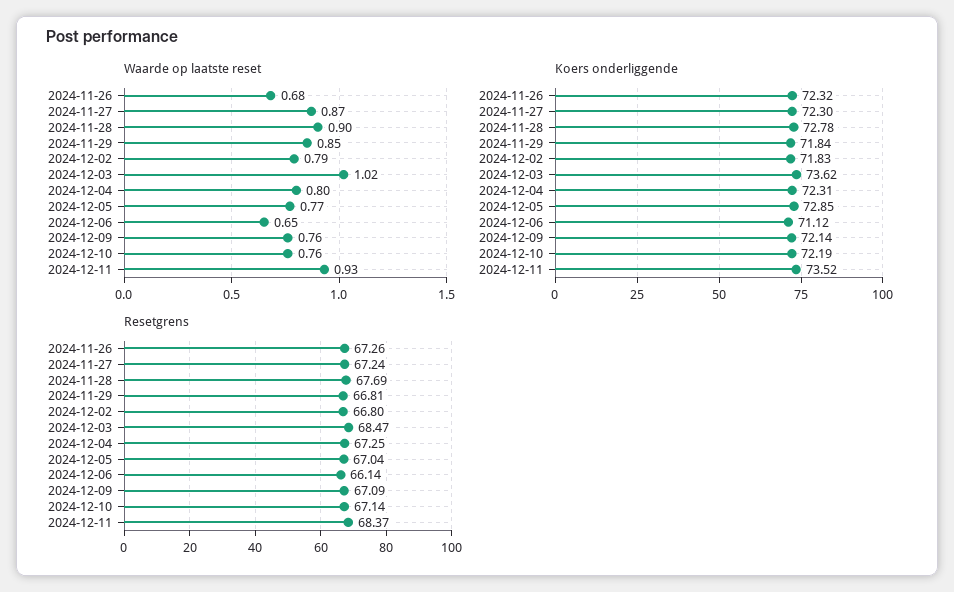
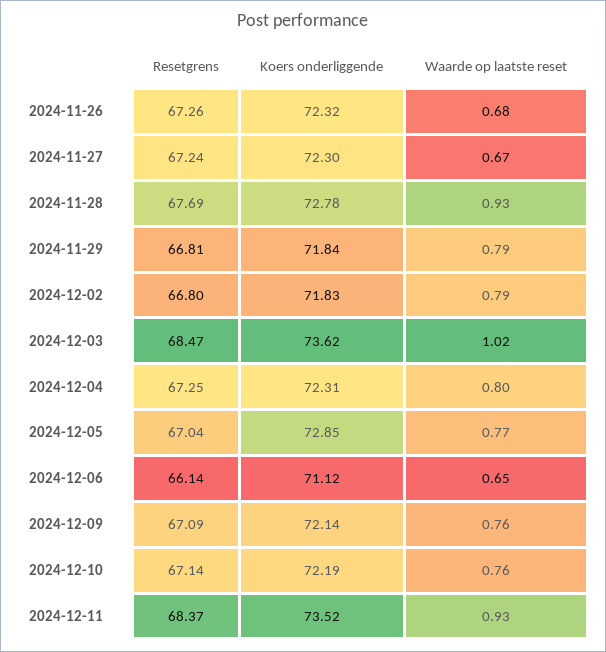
  {
    "Waarde op laatste reset": {
      "2024-11-26": 0.68,
-     "2024-11-27": 0.87,
+     "2024-11-27": 0.67,
-     "2024-11-28": 0.9,
+     "2024-11-28": 0.93,
-     "2024-11-29": 0.85,
+     "2024-11-29": 0.79,
      "2024-12-02": 0.79,
      "2024-12-03": 1.02,
      "2024-12-04": 0.8,
      "2024-12-05": 0.77,
      "2024-12-06": 0.65,
      "2024-12-09": 0.76,
      "2024-12-10": 0.76,
      "2024-12-11": 0.93
    },
    "Koers onderliggende": {
      "2024-11-26": 72.32,
      "2024-11-27": 72.3,
      "2024-11-28": 72.78,
      "2024-11-29": 71.84,
      "2024-12-02": 71.83,
      "2024-12-03": 73.62,
      "2024-12-04": 72.31,
      "2024-12-05": 72.85,
      "2024-12-06": 71.12,
      "2024-12-09": 72.14,
      "2024-12-10": 72.19,
      "2024-12-11": 73.52
    },
    "Resetgrens": {
      "2024-11-26": 67.26,
      "2024-11-27": 67.24,
      "2024-11-28": 67.69,
      "2024-11-29": 66.81,
      "2024-12-02": 66.8,
      "2024-12-03": 68.47,
      "2024-12-04": 67.25,
      "2024-12-05": 67.04,
      "2024-12-06": 66.14,
      "2024-12-09": 67.09,
      "2024-12-10": 67.14,
      "2024-12-11": 68.37
    }
  }

